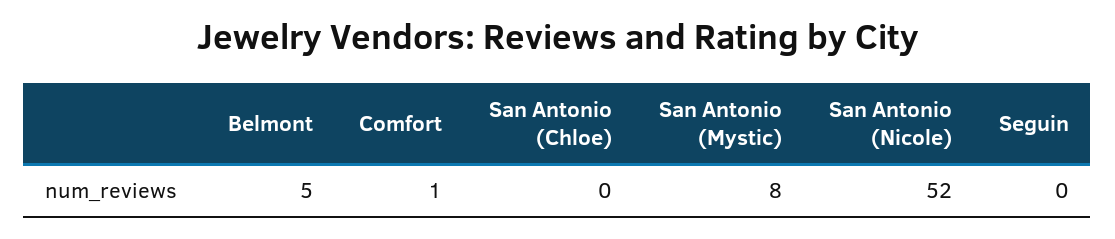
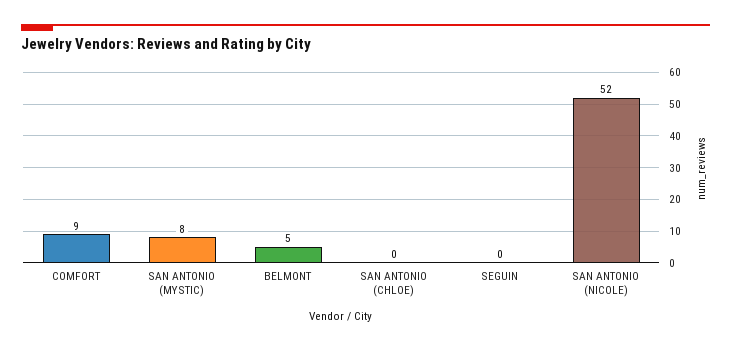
  {
    "Belmont": 5,
-   "Comfort": 1,
+   "Comfort": 9,
    "San Antonio (Chloe)": 0,
    "San Antonio (Mystic)": 8,
    "San Antonio (Nicole)": 52,
    "Seguin": 0
  }

